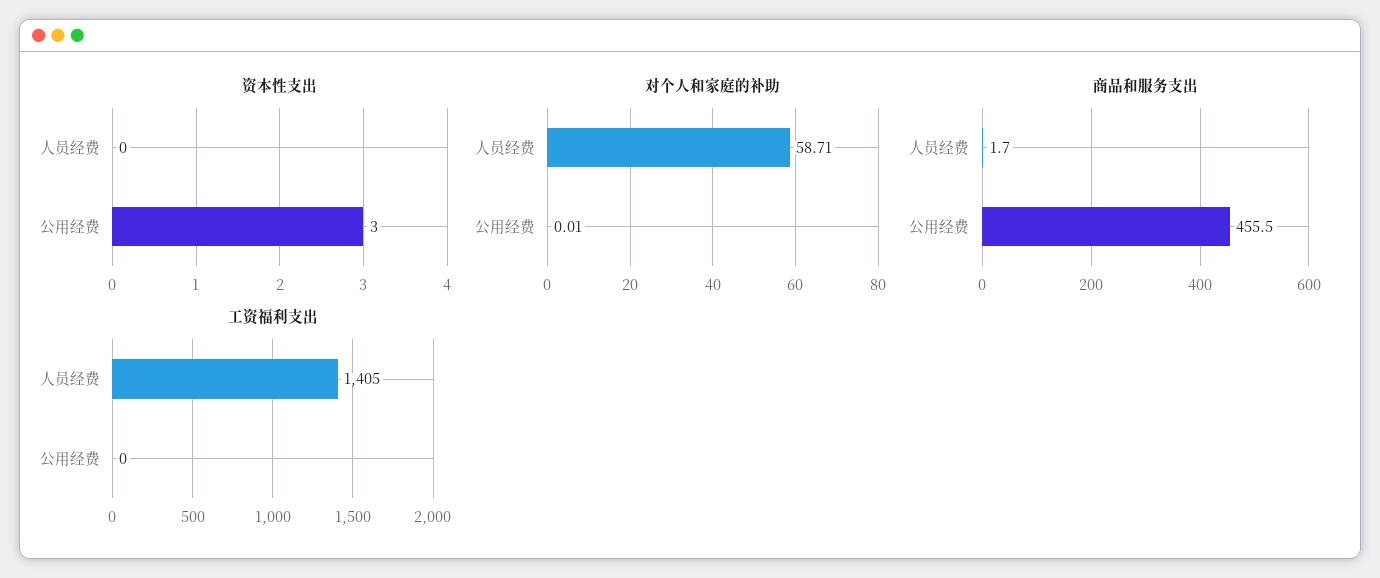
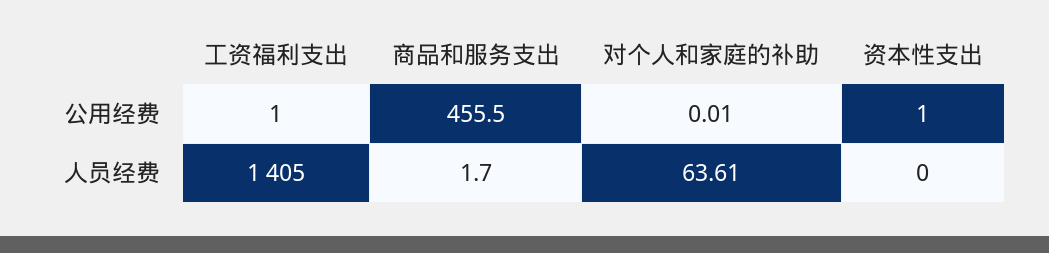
  {
    "资本性支出": {
      "人员经费": 0,
-     "公用经费": 3
+     "公用经费": 1
    },
    "对个人和家庭的补助": {
-     "人员经费": 58.71,
+     "人员经费": 63.61,
      "公用经费": 0.01
    },
    "商品和服务支出": {
      "人员经费": 1.7,
      "公用经费": 455.5
    },
    "工资福利支出": {
      "人员经费": 1405,
-     "公用经费": 0
+     "公用经费": 1
    }
  }

